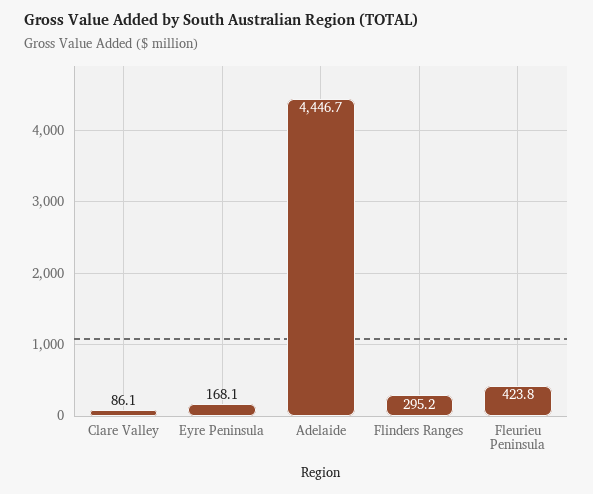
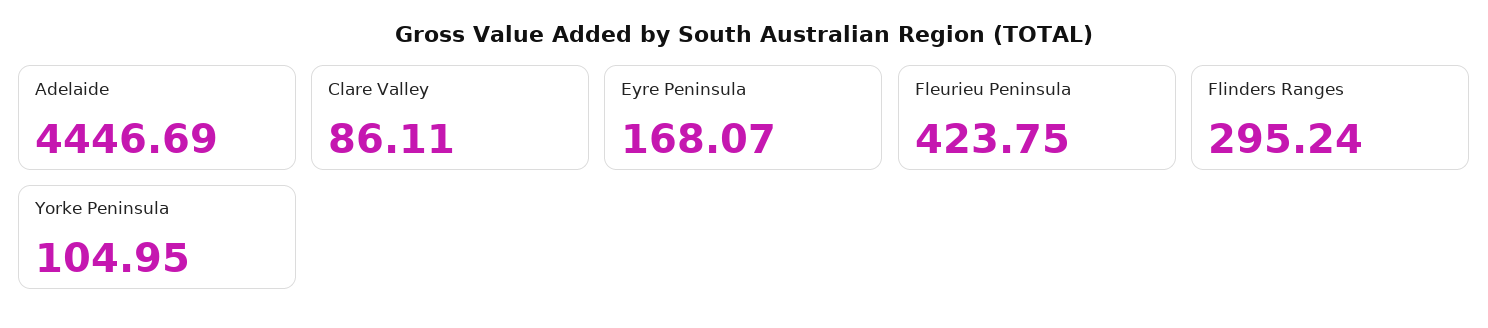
  {
    "Clare Valley": 86.11,
    "Eyre Peninsula": 168.07,
    "Adelaide": 4446.69,
    "Flinders Ranges": 295.24,
-   "Fleurieu Peninsula": 423.75
+   "Fleurieu Peninsula": 423.75,
+   "Yorke Peninsula": 104.95
  }

